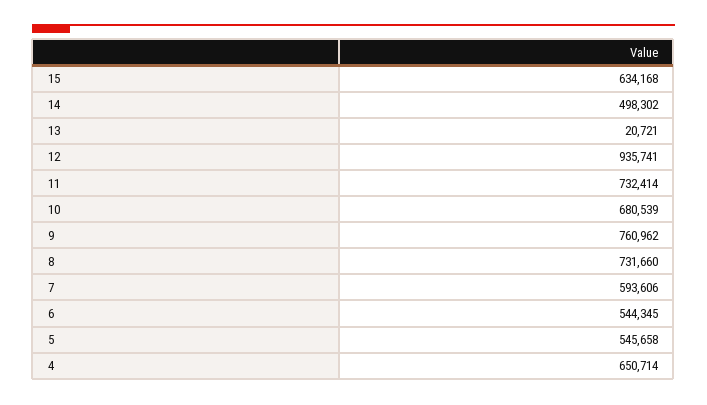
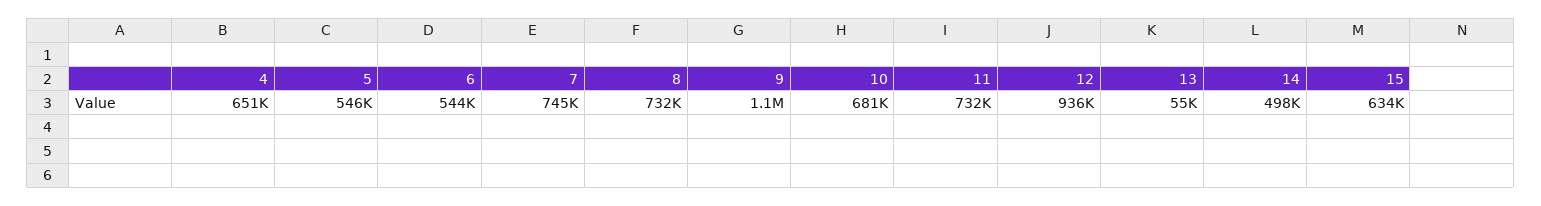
  {
    "15": 634168,
    "14": 498302,
-   "13": 20721,
+   "13": 55000,
    "12": 935741,
    "11": 732414,
    "10": 680539,
-   "9": 760962,
+   "9": 1100000,
    "8": 731660,
-   "7": 593606,
+   "7": 745000,
    "6": 544345,
    "5": 545658,
    "4": 650714
  }

